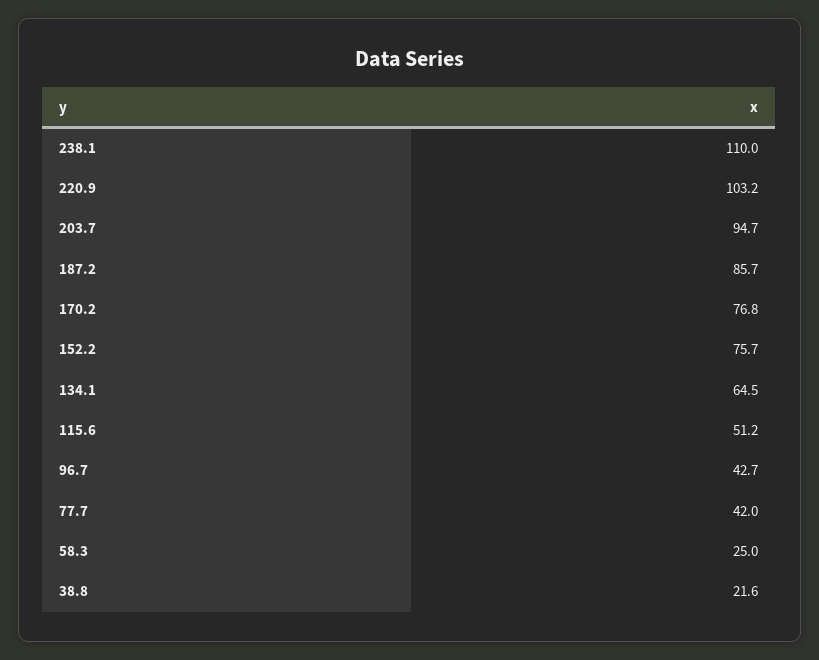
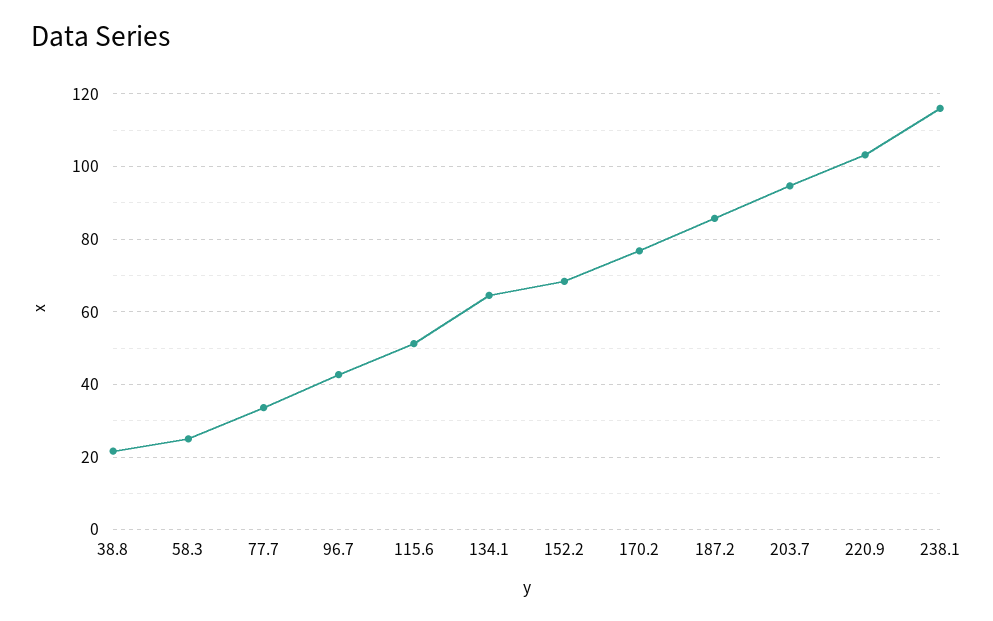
  {
-   "238.1": 110,
+   "238.1": 116,
    "220.9": 103.2,
    "203.7": 94.7,
    "187.2": 85.7,
    "170.2": 76.8,
-   "152.2": 75.7,
+   "152.2": 68,
    "134.1": 64.5,
    "115.6": 51.2,
    "96.7": 42.7,
-   "77.7": 42,
+   "77.7": 34,
    "58.3": 25,
    "38.8": 21.6
  }

